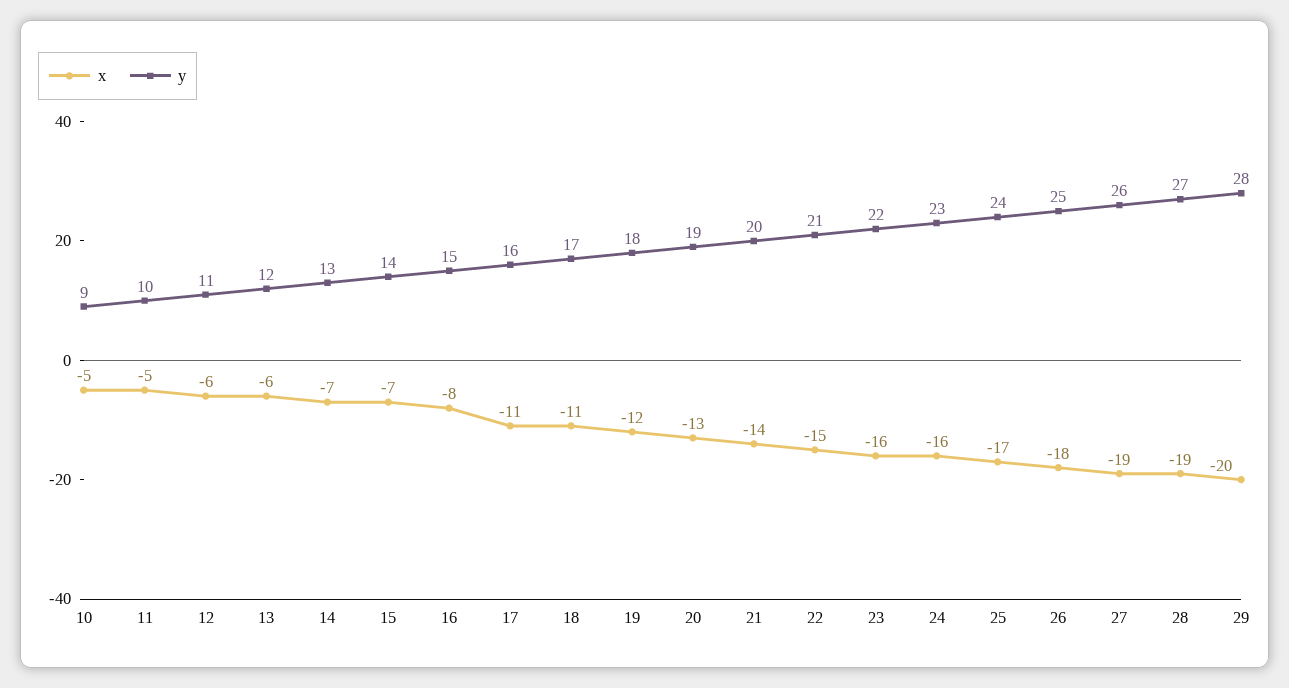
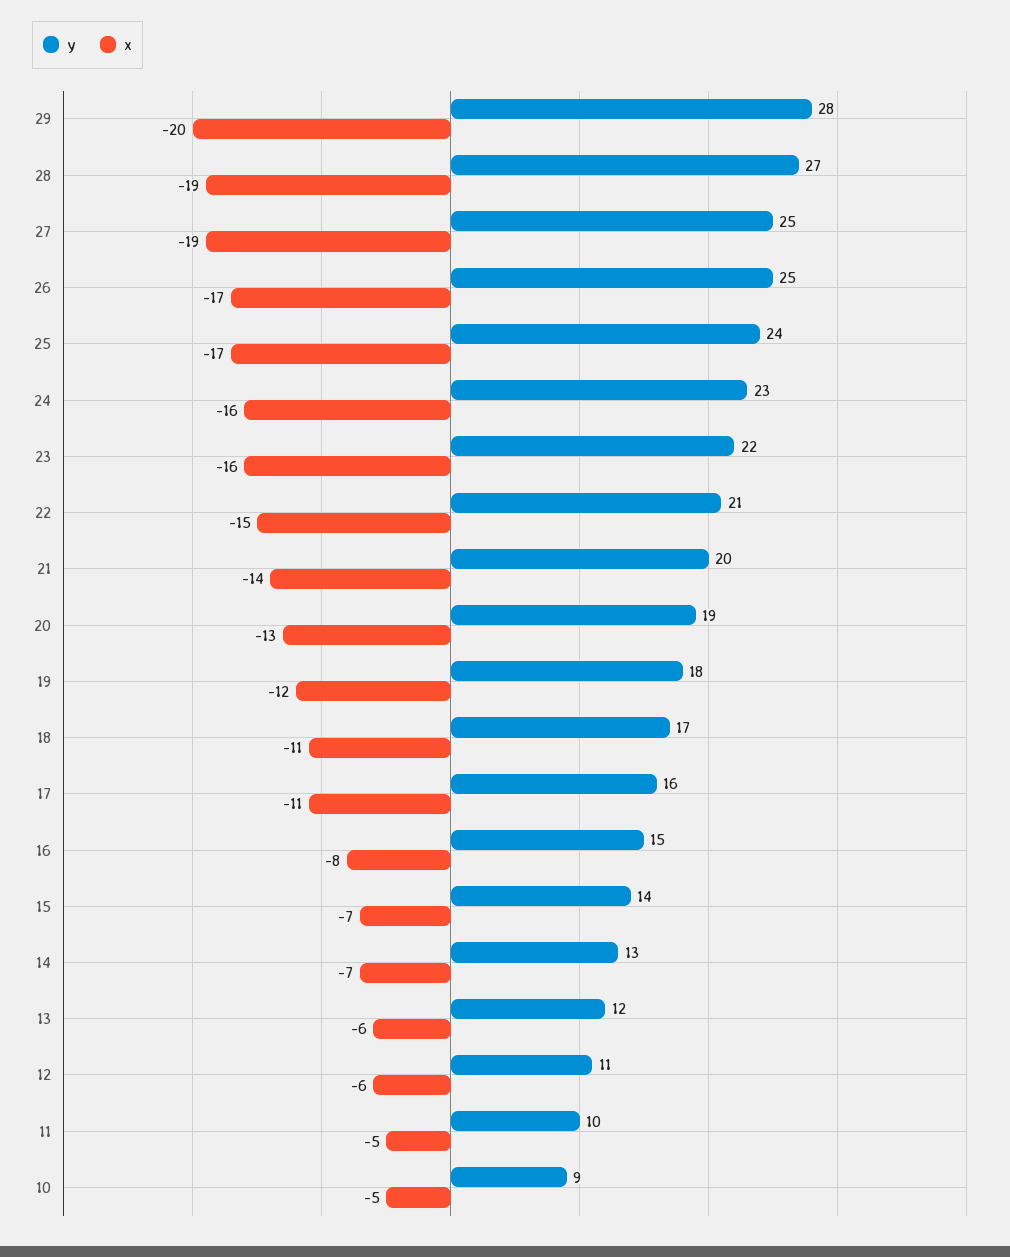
  {
    "x": {
      "10": -5,
      "11": -5,
      "12": -6,
      "13": -6,
      "14": -7,
      "15": -7,
      "16": -8,
      "17": -11,
      "18": -11,
      "19": -12,
      "20": -13,
      "21": -14,
      "22": -15,
      "23": -16,
      "24": -16,
      "25": -17,
-     "26": -18,
+     "26": -17,
      "27": -19,
      "28": -19,
      "29": -20
    },
    "y": {
      "10": 9,
      "11": 10,
      "12": 11,
      "13": 12,
      "14": 13,
      "15": 14,
      "16": 15,
      "17": 16,
      "18": 17,
      "19": 18,
      "20": 19,
      "21": 20,
      "22": 21,
      "23": 22,
      "24": 23,
      "25": 24,
      "26": 25,
-     "27": 26,
+     "27": 25,
      "28": 27,
      "29": 28
    }
  }

